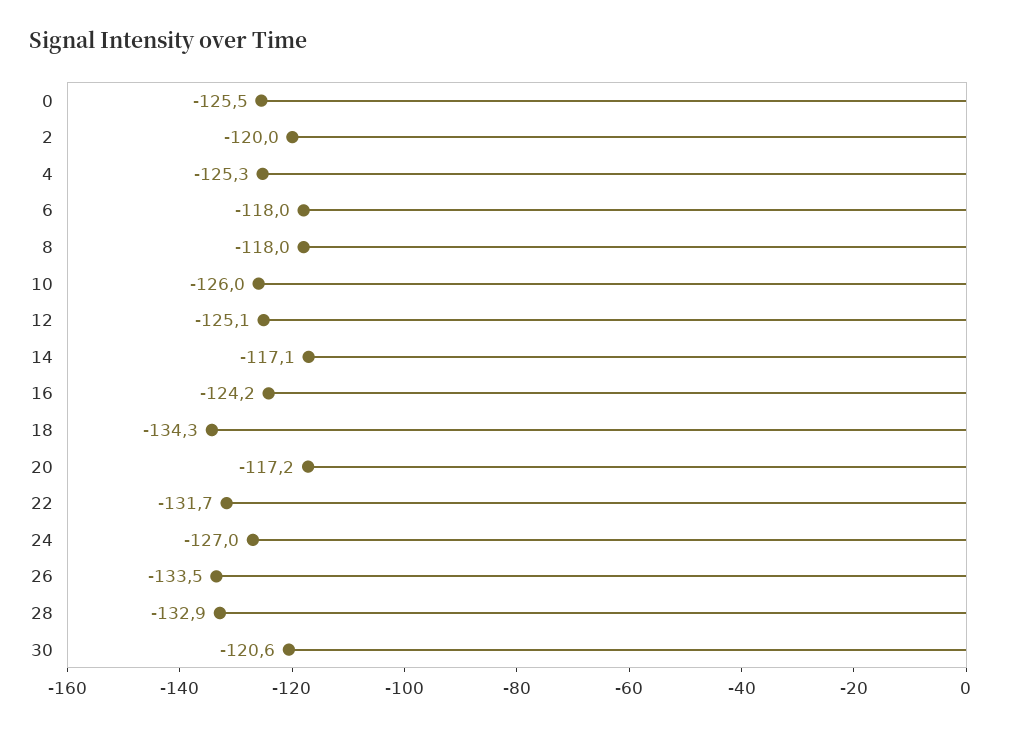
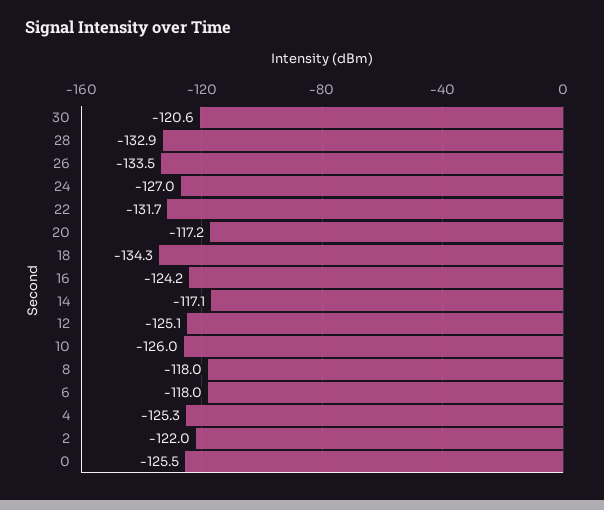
  {
    "0": -125.5,
-   "2": -120,
+   "2": -122,
    "4": -125.3,
    "6": -118,
    "8": -118,
    "10": -126,
    "12": -125.1,
    "14": -117.1,
    "16": -124.2,
    "18": -134.3,
    "20": -117.2,
    "22": -131.7,
    "24": -127,
    "26": -133.5,
    "28": -132.9,
    "30": -120.6
  }

